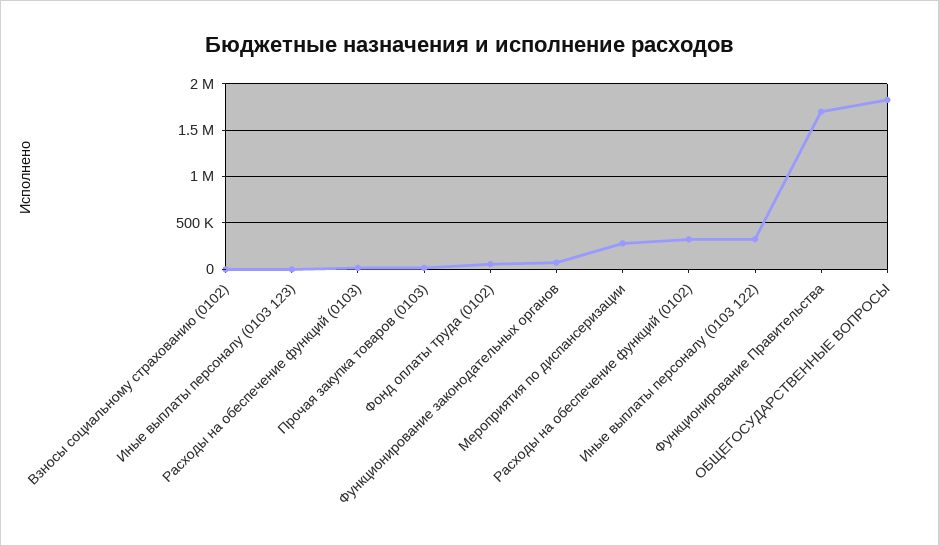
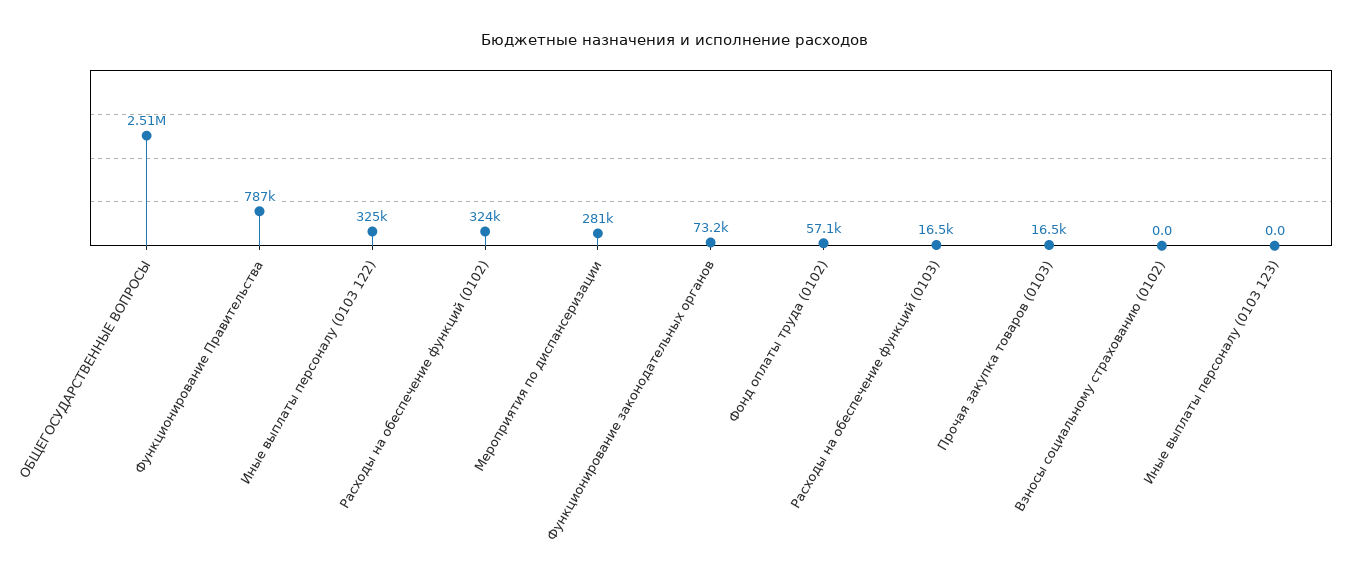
  {
    "Взносы социальному страхованию (0102)": 0,
    "Иные выплаты персоналу (0103 123)": 0,
    "Расходы на обеспечение функций (0103)": 16500,
    "Прочая закупка товаров (0103)": 16500,
    "Фонд оплаты труда (0102)": 57100,
    "Функционирование законодательных органов": 73200,
    "Мероприятия по диспансеризации": 281000,
    "Расходы на обеспечение функций (0102)": 324000,
    "Иные выплаты персоналу (0103 122)": 325000,
-   "Функционирование Правительства": 1700000,
+   "Функционирование Правительства": 787000,
-   "ОБЩЕГОСУДАРСТВЕННЫЕ ВОПРОСЫ": 1800000
+   "ОБЩЕГОСУДАРСТВЕННЫЕ ВОПРОСЫ": 2510000
  }

